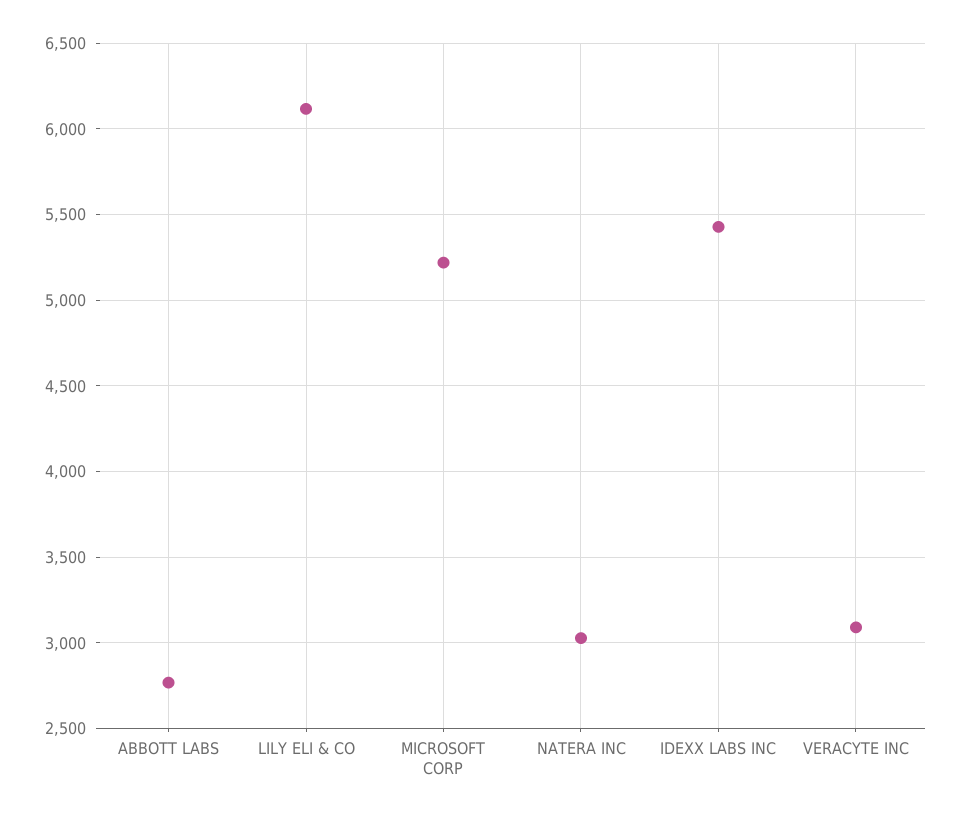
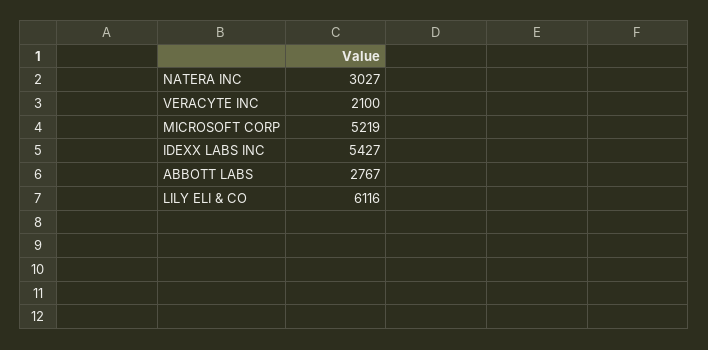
  {
    "ABBOTT LABS": 2767,
    "LILY ELI & CO": 6116,
    "MICROSOFT CORP": 5219,
    "NATERA INC": 3027,
    "IDEXX LABS INC": 5427,
-   "VERACYTE INC": 3100
+   "VERACYTE INC": 2100
  }

